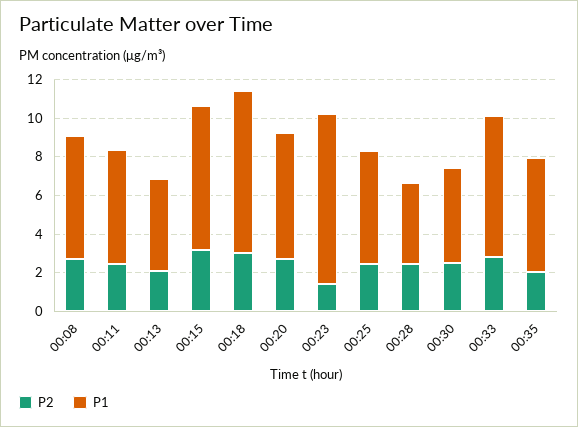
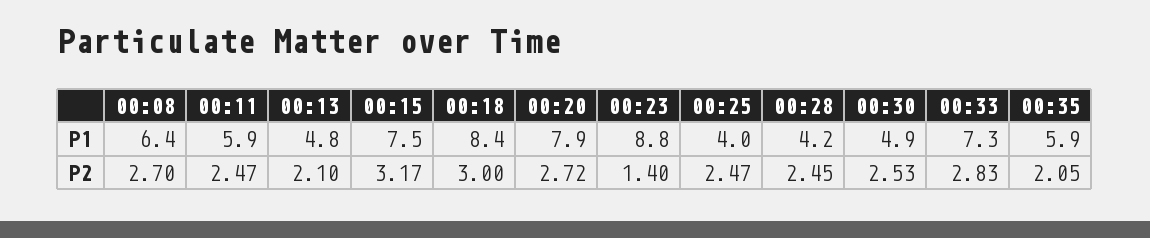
  {
    "P2": {
      "00:08": 2.7,
      "00:11": 2.47,
      "00:13": 2.1,
      "00:15": 3.17,
      "00:18": 3,
      "00:20": 2.72,
      "00:23": 1.4,
      "00:25": 2.47,
      "00:28": 2.45,
      "00:30": 2.53,
      "00:33": 2.83,
      "00:35": 2.05
    },
    "P1": {
      "00:08": 6.4,
      "00:11": 5.9,
      "00:13": 4.8,
      "00:15": 7.5,
      "00:18": 8.4,
-     "00:20": 6.5,
+     "00:20": 7.9,
      "00:23": 8.8,
-     "00:25": 6,
+     "00:25": 4,
      "00:28": 4.2,
      "00:30": 4.9,
      "00:33": 7.3,
      "00:35": 5.9
    }
  }

